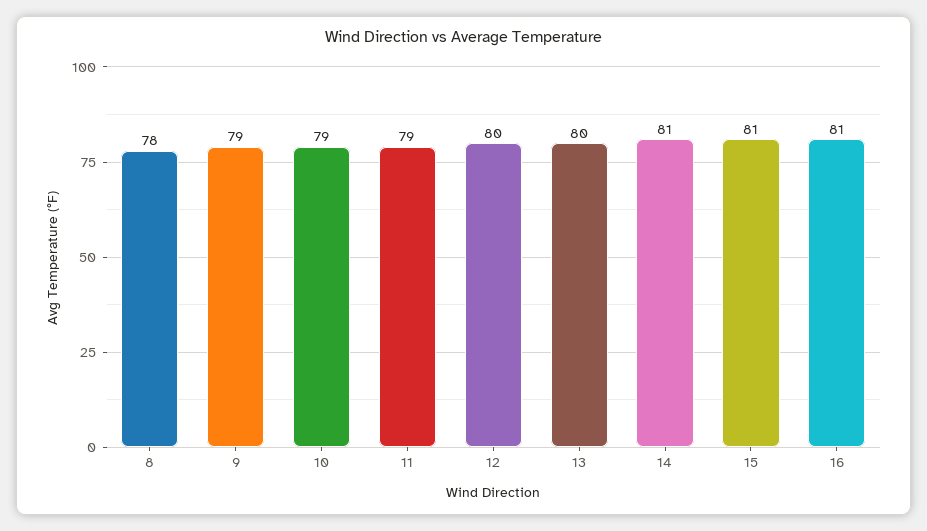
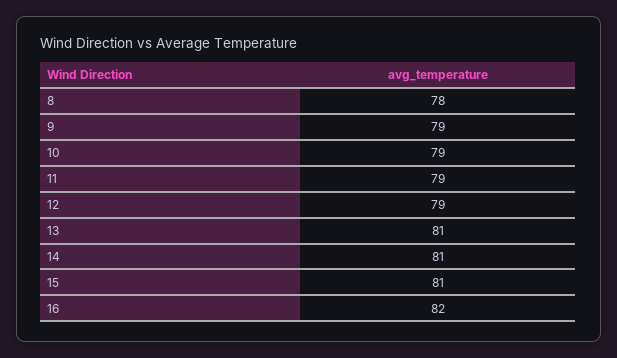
  {
    "8": 78,
    "9": 79,
    "10": 79,
    "11": 79,
-   "12": 80,
+   "12": 79,
-   "13": 80,
+   "13": 81,
    "14": 81,
    "15": 81,
-   "16": 81
+   "16": 82
  }

